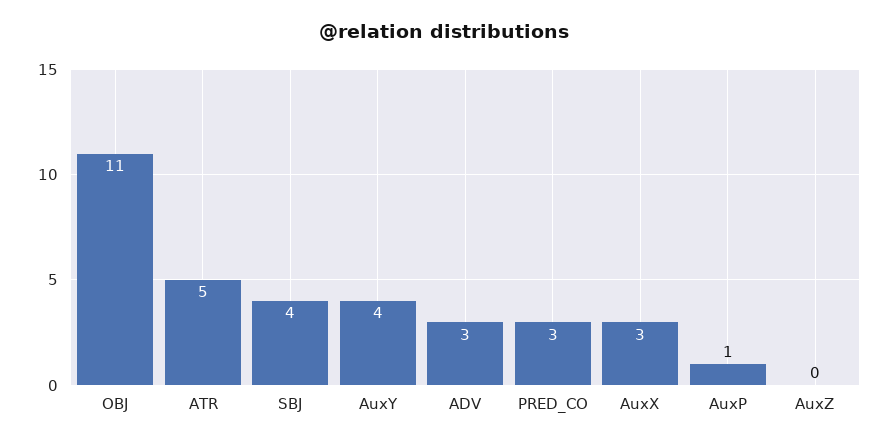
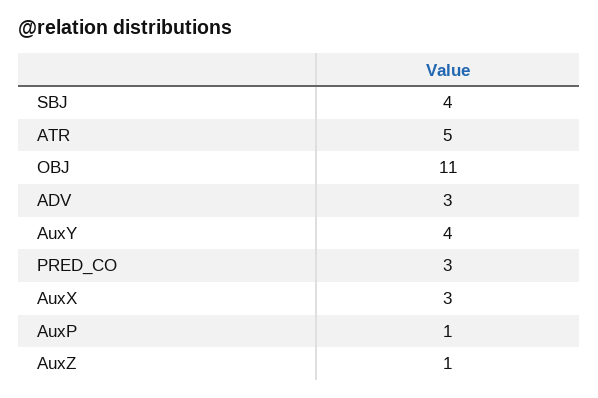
  {
    "OBJ": 11,
    "ATR": 5,
    "SBJ": 4,
    "AuxY": 4,
    "ADV": 3,
    "PRED_CO": 3,
    "AuxX": 3,
    "AuxP": 1,
-   "AuxZ": 0
+   "AuxZ": 1
  }

